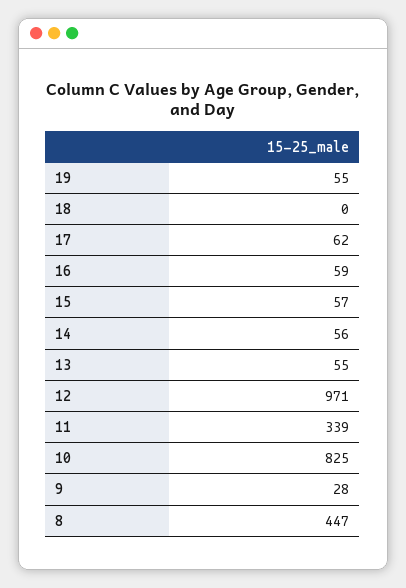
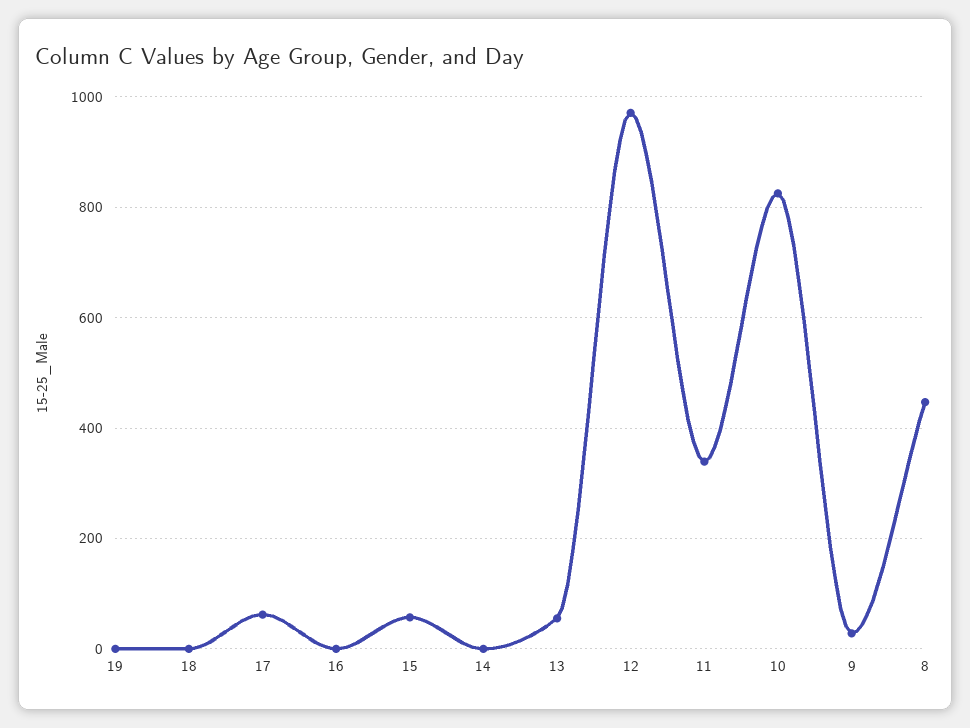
  {
-   "19": 55,
+   "19": 0,
    "18": 0,
    "17": 62,
-   "16": 59,
+   "16": 0,
    "15": 57,
-   "14": 56,
+   "14": 0,
    "13": 55,
    "12": 971,
    "11": 339,
    "10": 825,
    "9": 28,
    "8": 447
  }

